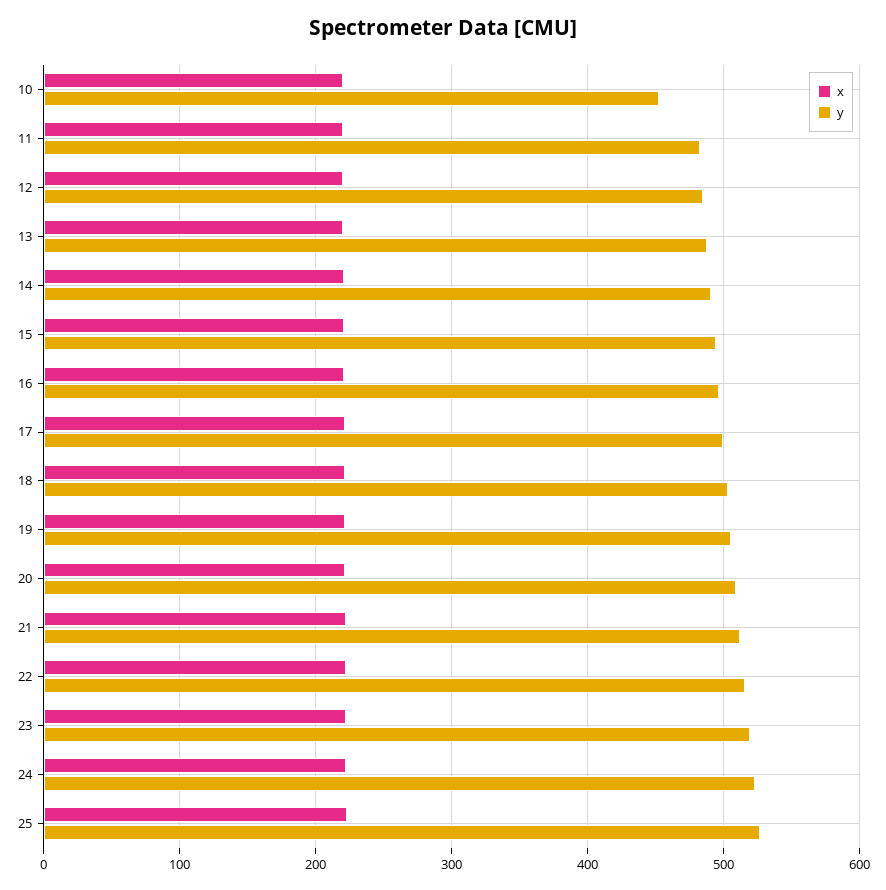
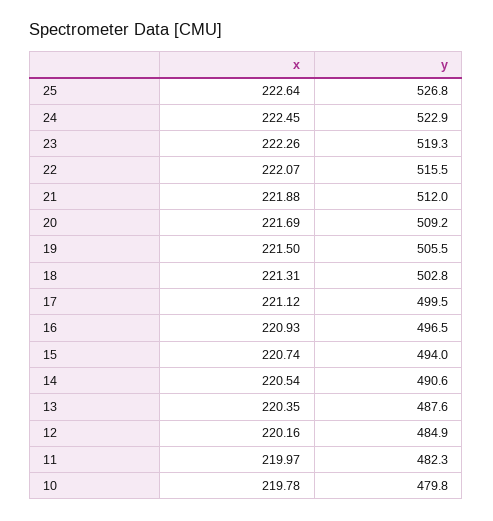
  {
    "x": {
      "10": 219.78,
      "11": 219.97,
      "12": 220.16,
      "13": 220.35,
      "14": 220.54,
      "15": 220.74,
      "16": 220.93,
      "17": 221.12,
      "18": 221.31,
      "19": 221.5,
      "20": 221.69,
      "21": 221.88,
      "22": 222.07,
      "23": 222.26,
      "24": 222.45,
      "25": 222.64
    },
    "y": {
-     "10": 450,
+     "10": 479.8,
      "11": 482.3,
      "12": 484.9,
      "13": 487.6,
      "14": 490.6,
      "15": 494,
      "16": 496.5,
      "17": 499.5,
      "18": 502.8,
      "19": 505.5,
      "20": 509.2,
      "21": 512,
      "22": 515.5,
      "23": 519.3,
      "24": 522.9,
      "25": 526.8
    }
  }

